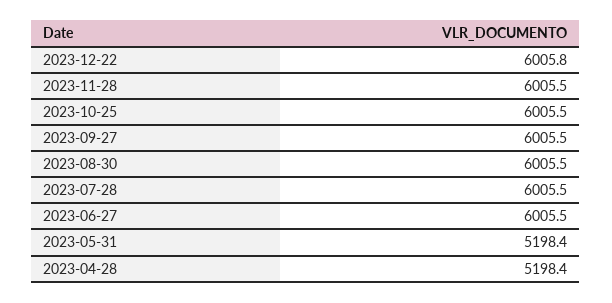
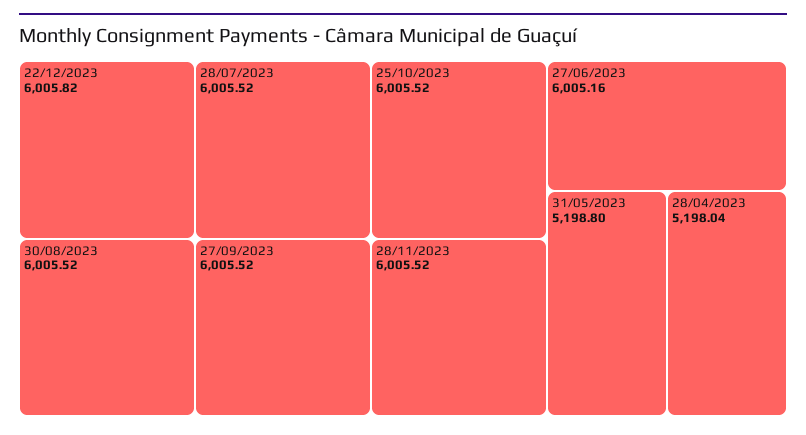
  {
    "2023-12-22": 6005.82,
    "2023-11-28": 6005.52,
    "2023-10-25": 6005.52,
    "2023-09-27": 6005.52,
    "2023-08-30": 6005.52,
    "2023-07-28": 6005.52,
-   "2023-06-27": 6005.5,
+   "2023-06-27": 6005.16,
-   "2023-05-31": 5198.4,
+   "2023-05-31": 5198.8,
-   "2023-04-28": 5198.4
+   "2023-04-28": 5198.04
  }

